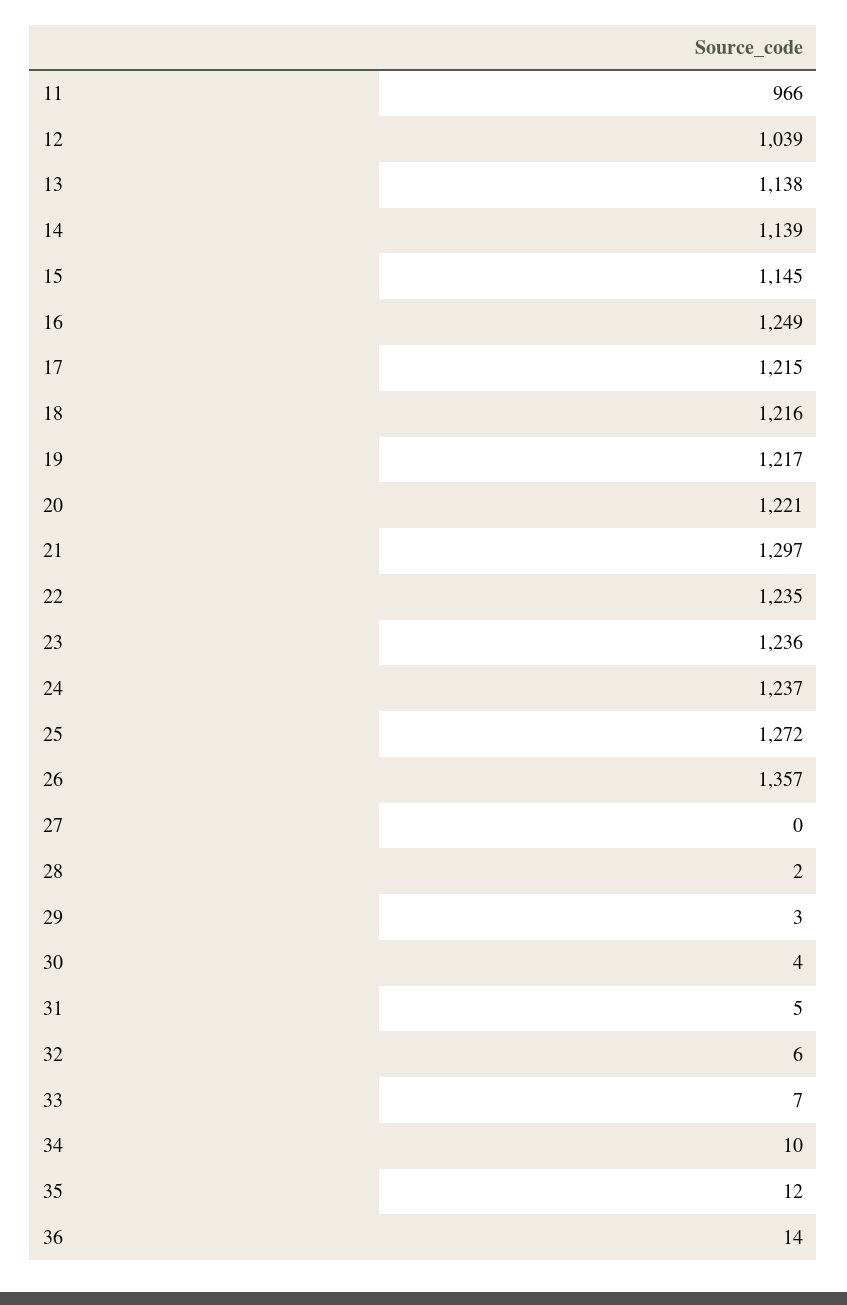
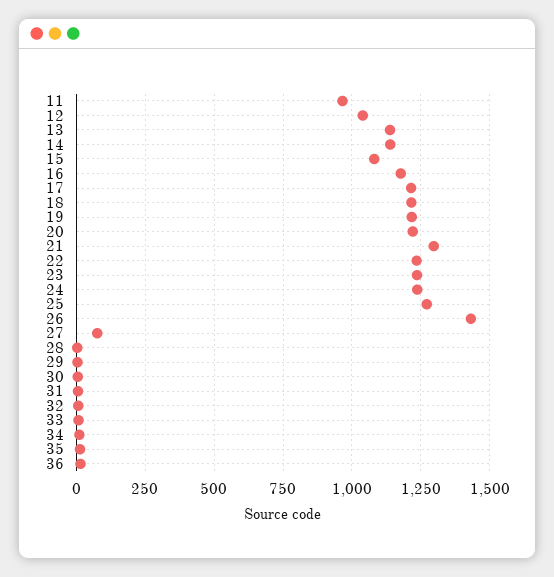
  {
    "11": 966,
    "12": 1039,
    "13": 1138,
    "14": 1139,
-   "15": 1145,
+   "15": 1075,
-   "16": 1249,
+   "16": 1175,
    "17": 1215,
    "18": 1216,
    "19": 1217,
    "20": 1221,
    "21": 1297,
    "22": 1235,
    "23": 1236,
    "24": 1237,
    "25": 1272,
-   "26": 1357,
+   "26": 1425,
-   "27": 0,
+   "27": 75,
    "28": 2,
    "29": 3,
    "30": 4,
    "31": 5,
    "32": 6,
    "33": 7,
    "34": 10,
    "35": 12,
    "36": 14
  }

